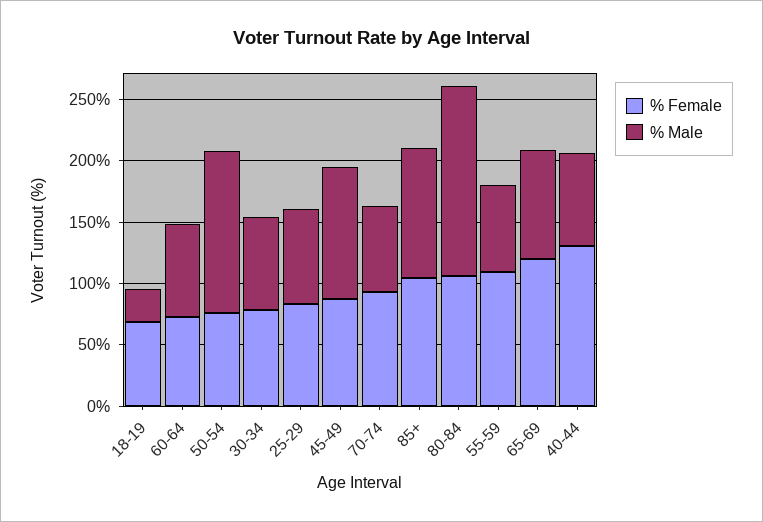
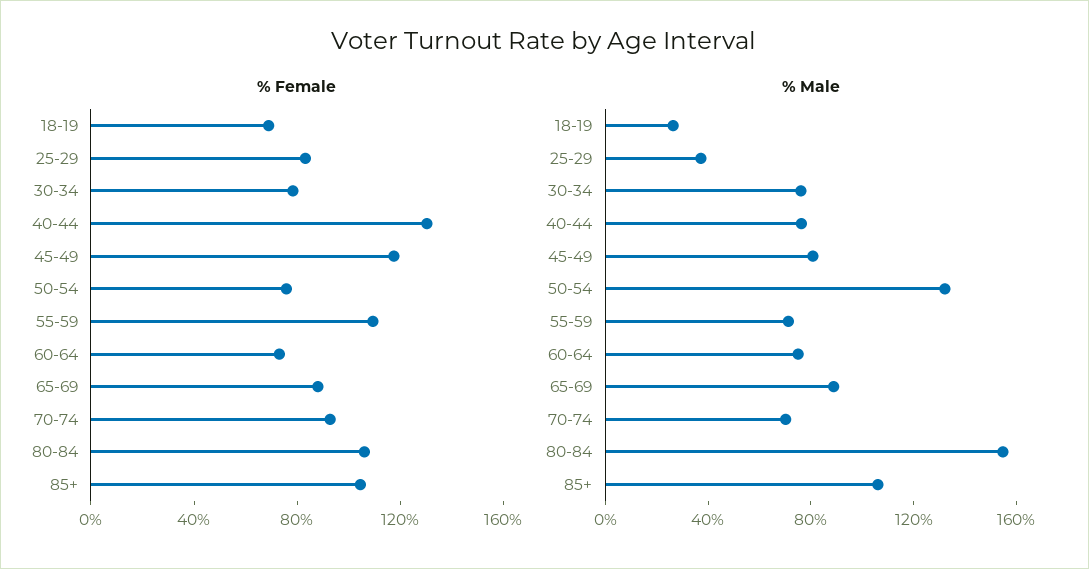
  {
    "% Female": {
      "18-19": 70,
      "60-64": 70,
      "50-54": 80,
      "30-34": 80,
      "25-29": 80,
-     "45-49": 90,
+     "45-49": 120,
      "70-74": 90,
      "85+": 100,
      "80-84": 110,
      "55-59": 110,
-     "65-69": 120,
+     "65-69": 90,
      "40-44": 130
    },
    "% Male": {
      "18-19": 30,
      "60-64": 80,
      "50-54": 130,
      "30-34": 80,
-     "25-29": 80,
+     "25-29": 40,
-     "45-49": 110,
+     "45-49": 80,
      "70-74": 70,
      "85+": 110,
      "80-84": 150,
      "55-59": 70,
      "65-69": 90,
      "40-44": 80
    }
  }

